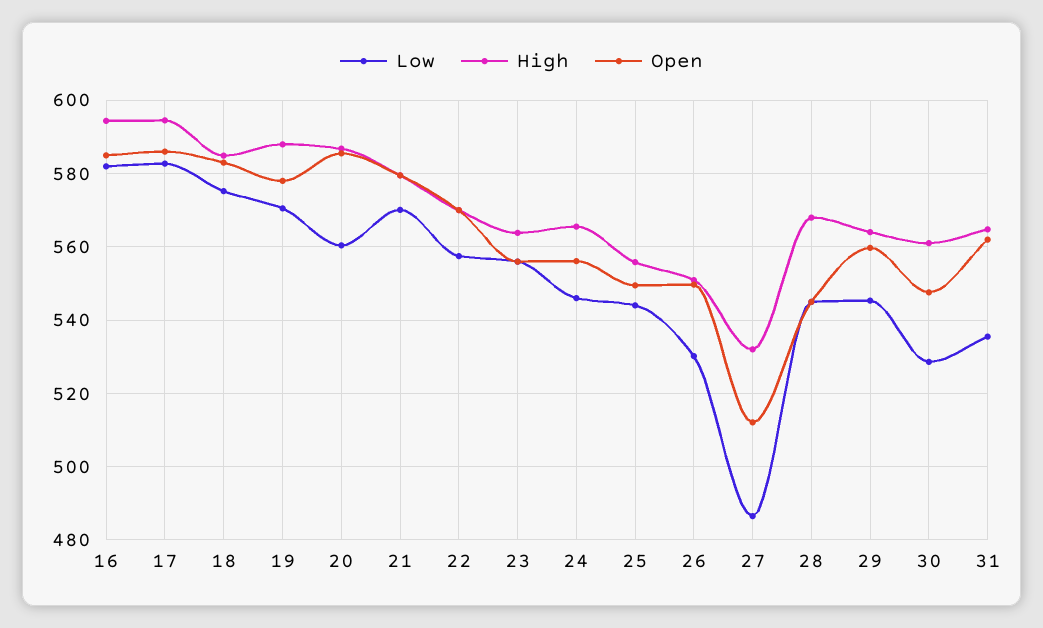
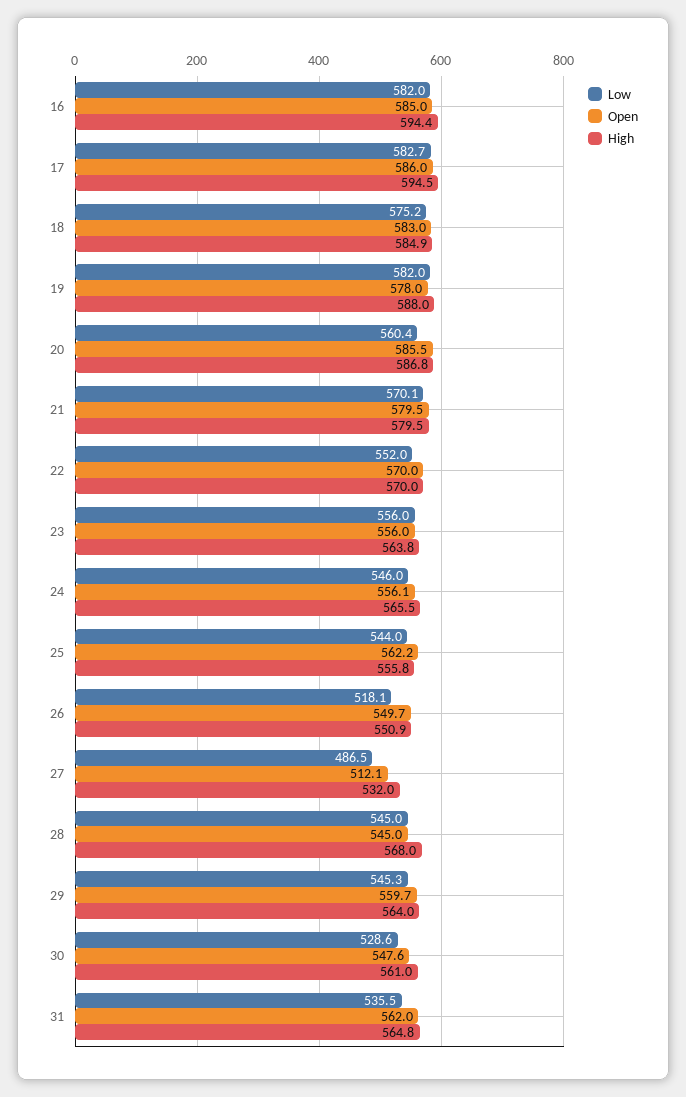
  {
    "Low": {
      "16": 582,
      "17": 582.7,
      "18": 575.2,
-     "19": 570,
+     "19": 582,
      "20": 560.4,
      "21": 570.1,
-     "22": 558,
+     "22": 552,
      "23": 556,
      "24": 546,
      "25": 544,
-     "26": 530,
+     "26": 518.1,
      "27": 486.5,
      "28": 545,
      "29": 545.3,
      "30": 528.6,
      "31": 535.5
    },
    "High": {
      "16": 594.4,
      "17": 594.5,
      "18": 584.9,
      "19": 588,
      "20": 586.8,
      "21": 579.5,
      "22": 570,
      "23": 563.8,
      "24": 565.5,
      "25": 555.8,
      "26": 550.9,
      "27": 532,
      "28": 568,
      "29": 564,
      "30": 561,
      "31": 564.8
    },
    "Open": {
      "16": 585,
      "17": 586,
      "18": 583,
      "19": 578,
      "20": 585.5,
      "21": 579.5,
      "22": 570,
      "23": 556,
      "24": 556.1,
-     "25": 550,
+     "25": 562.2,
      "26": 549.7,
      "27": 512.1,
      "28": 545,
      "29": 559.7,
      "30": 547.6,
      "31": 562
    }
  }

